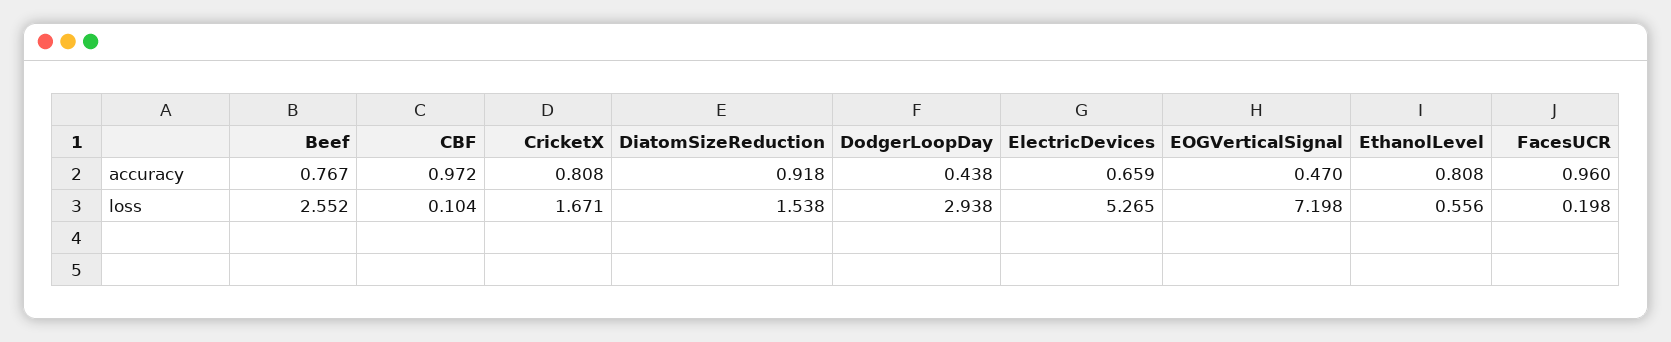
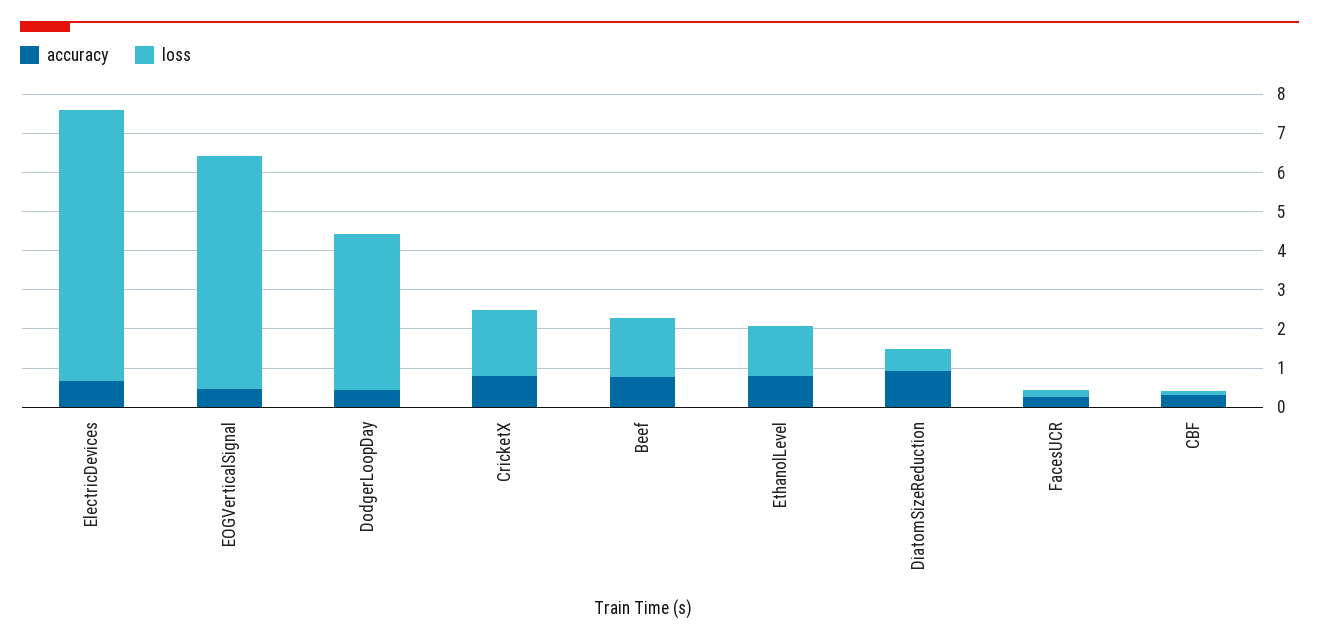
  {
    "accuracy": {
      "Beef": 0.767,
-     "CBF": 0.972,
+     "CBF": 0.25,
      "CricketX": 0.808,
      "DiatomSizeReduction": 0.918,
      "DodgerLoopDay": 0.438,
      "ElectricDevices": 0.659,
      "EOGVerticalSignal": 0.47,
      "EthanolLevel": 0.808,
-     "FacesUCR": 0.96
+     "FacesUCR": 0.25
    },
    "loss": {
-     "Beef": 2.552,
+     "Beef": 1.5,
      "CBF": 0.104,
      "CricketX": 1.671,
-     "DiatomSizeReduction": 1.538,
+     "DiatomSizeReduction": 0.5,
-     "DodgerLoopDay": 2.938,
+     "DodgerLoopDay": 4,
-     "ElectricDevices": 5.265,
+     "ElectricDevices": 7,
-     "EOGVerticalSignal": 7.198,
+     "EOGVerticalSignal": 6,
-     "EthanolLevel": 0.556,
+     "EthanolLevel": 1.25,
      "FacesUCR": 0.198
    }
  }

